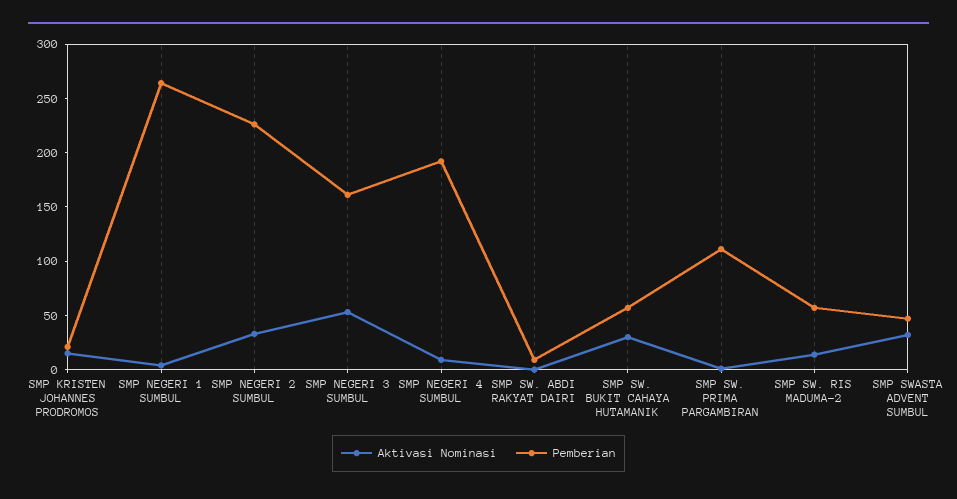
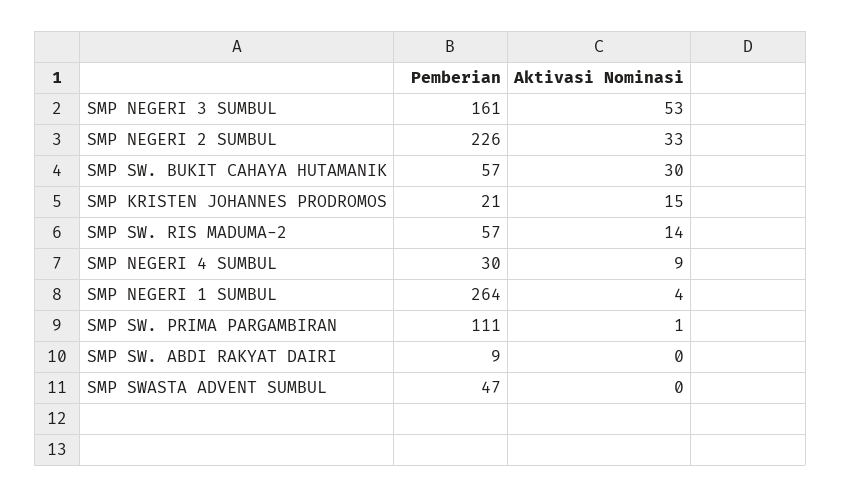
  {
    "Aktivasi Nominasi": {
      "SMP KRISTEN JOHANNES PRODROMOS": 15,
      "SMP NEGERI 1 SUMBUL": 4,
      "SMP NEGERI 2 SUMBUL": 33,
      "SMP NEGERI 3 SUMBUL": 53,
      "SMP NEGERI 4 SUMBUL": 9,
      "SMP SW. ABDI RAKYAT DAIRI": 0,
      "SMP SW. BUKIT CAHAYA HUTAMANIK": 30,
      "SMP SW. PRIMA PARGAMBIRAN": 1,
      "SMP SW. RIS MADUMA-2": 14,
-     "SMP SWASTA ADVENT SUMBUL": 30
+     "SMP SWASTA ADVENT SUMBUL": 0
    },
    "Pemberian": {
      "SMP KRISTEN JOHANNES PRODROMOS": 21,
      "SMP NEGERI 1 SUMBUL": 264,
      "SMP NEGERI 2 SUMBUL": 226,
      "SMP NEGERI 3 SUMBUL": 161,
-     "SMP NEGERI 4 SUMBUL": 190,
+     "SMP NEGERI 4 SUMBUL": 30,
      "SMP SW. ABDI RAKYAT DAIRI": 9,
      "SMP SW. BUKIT CAHAYA HUTAMANIK": 57,
      "SMP SW. PRIMA PARGAMBIRAN": 111,
      "SMP SW. RIS MADUMA-2": 57,
      "SMP SWASTA ADVENT SUMBUL": 47
    }
  }

